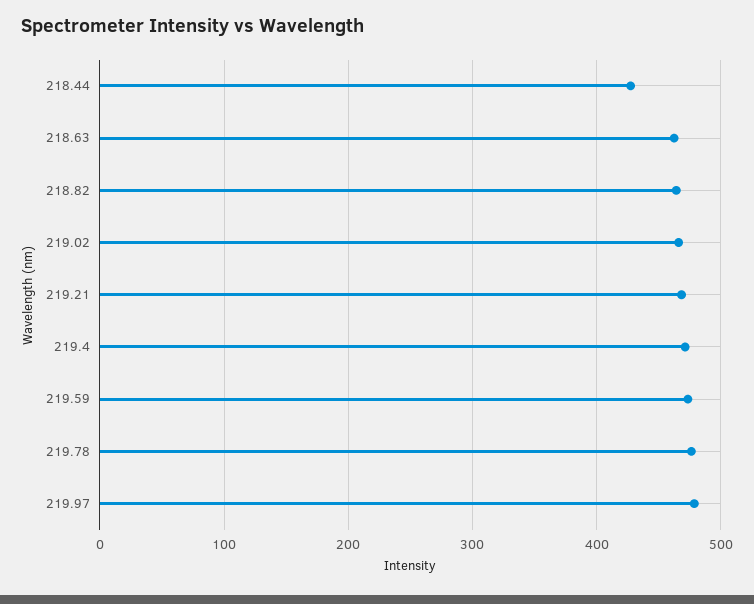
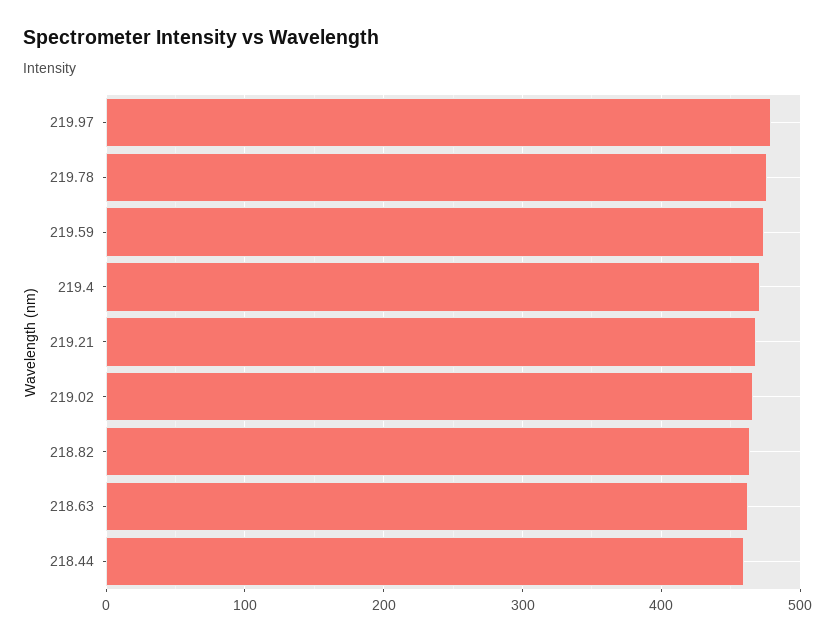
  {
-   "218.44": 430,
+   "218.44": 460,
    "218.63": 460,
    "218.82": 460,
    "219.02": 470,
    "219.21": 470,
    "219.4": 470,
    "219.59": 470,
    "219.78": 480,
    "219.97": 480
  }

